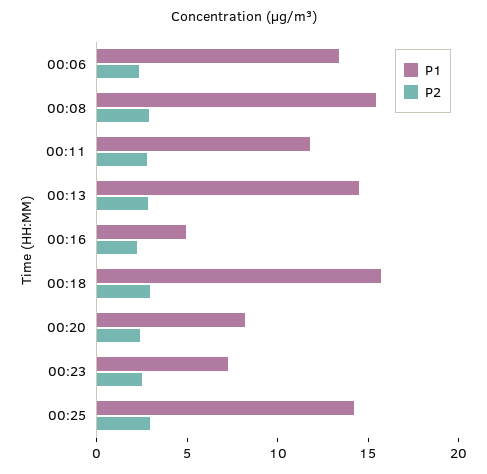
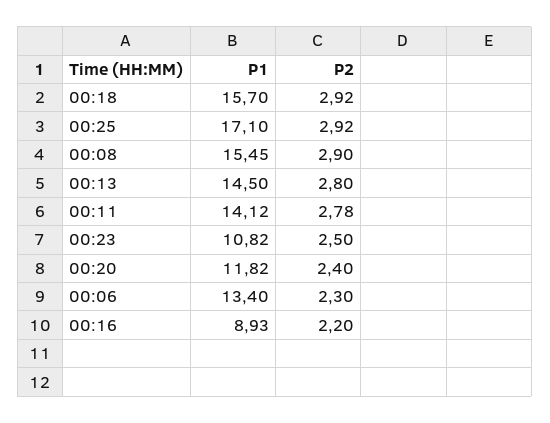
  {
    "P1": {
      "00:06": 13.4,
      "00:08": 15.45,
-     "00:11": 12,
+     "00:11": 14.12,
      "00:13": 14.5,
-     "00:16": 5,
+     "00:16": 8.93,
      "00:18": 15.7,
-     "00:20": 8,
+     "00:20": 11.82,
-     "00:23": 7,
+     "00:23": 10.82,
-     "00:25": 14
+     "00:25": 17.1
    },
    "P2": {
      "00:06": 2.3,
      "00:08": 2.9,
      "00:11": 2.78,
      "00:13": 2.8,
      "00:16": 2.2,
      "00:18": 2.92,
      "00:20": 2.4,
      "00:23": 2.5,
      "00:25": 2.92
    }
  }

